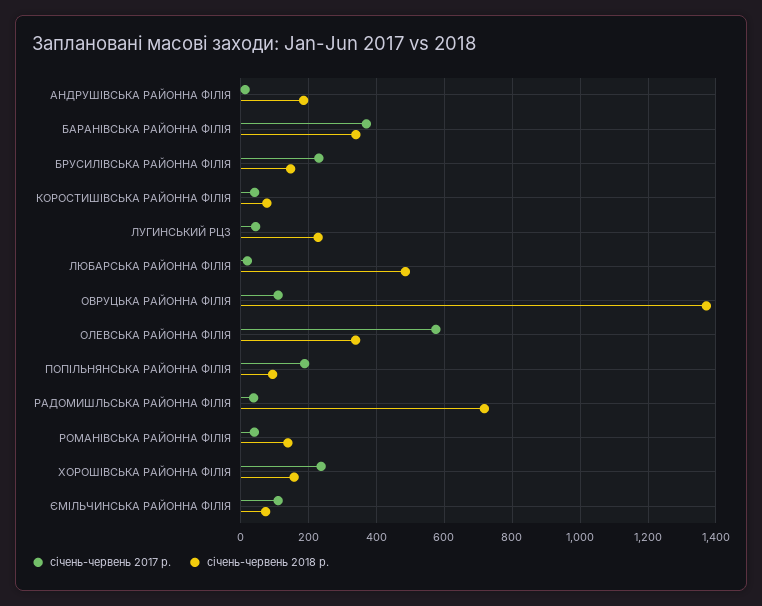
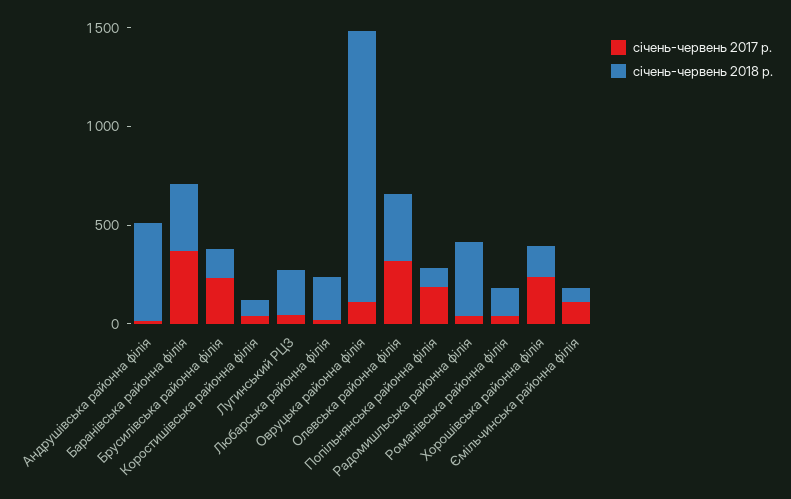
  {
    "січень-червень 2017 р.": {
      "АНДРУШІВСЬКА РАЙОННА ФІЛІЯ": 20,
      "БАРАНІВСЬКА РАЙОННА ФІЛІЯ": 380,
      "БРУСИЛІВСЬКА РАЙОННА ФІЛІЯ": 240,
      "КОРОСТИШІВСЬКА РАЙОННА ФІЛІЯ": 40,
      "ЛУГИНСЬКИЙ РЦЗ": 40,
      "ЛЮБАРСЬКА РАЙОННА ФІЛІЯ": 20,
      "ОВРУЦЬКА РАЙОННА ФІЛІЯ": 120,
-     "ОЛЕВСЬКА РАЙОННА ФІЛІЯ": 580,
+     "ОЛЕВСЬКА РАЙОННА ФІЛІЯ": 300,
      "ПОПІЛЬНЯНСЬКА РАЙОННА ФІЛІЯ": 180,
      "РАДОМИШЛЬСЬКА РАЙОННА ФІЛІЯ": 40,
      "РОМАНІВСЬКА РАЙОННА ФІЛІЯ": 40,
      "ХОРОШІВСЬКА РАЙОННА ФІЛІЯ": 240,
      "ЄМІЛЬЧИНСЬКА РАЙОННА ФІЛІЯ": 120
    },
    "січень-червень 2018 р.": {
-     "АНДРУШІВСЬКА РАЙОННА ФІЛІЯ": 180,
+     "АНДРУШІВСЬКА РАЙОННА ФІЛІЯ": 500,
      "БАРАНІВСЬКА РАЙОННА ФІЛІЯ": 340,
      "БРУСИЛІВСЬКА РАЙОННА ФІЛІЯ": 140,
      "КОРОСТИШІВСЬКА РАЙОННА ФІЛІЯ": 80,
      "ЛУГИНСЬКИЙ РЦЗ": 220,
-     "ЛЮБАРСЬКА РАЙОННА ФІЛІЯ": 480,
+     "ЛЮБАРСЬКА РАЙОННА ФІЛІЯ": 200,
      "ОВРУЦЬКА РАЙОННА ФІЛІЯ": 1380,
      "ОЛЕВСЬКА РАЙОННА ФІЛІЯ": 340,
      "ПОПІЛЬНЯНСЬКА РАЙОННА ФІЛІЯ": 100,
-     "РАДОМИШЛЬСЬКА РАЙОННА ФІЛІЯ": 720,
+     "РАДОМИШЛЬСЬКА РАЙОННА ФІЛІЯ": 400,
      "РОМАНІВСЬКА РАЙОННА ФІЛІЯ": 140,
      "ХОРОШІВСЬКА РАЙОННА ФІЛІЯ": 160,
      "ЄМІЛЬЧИНСЬКА РАЙОННА ФІЛІЯ": 80
    }
  }

